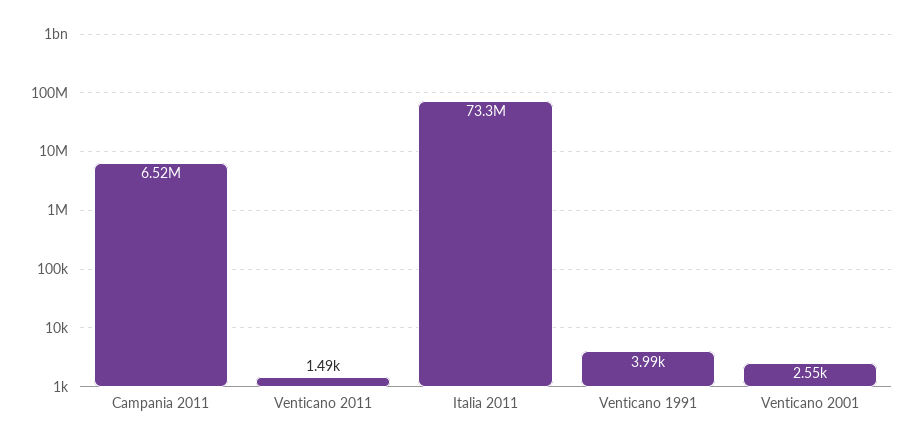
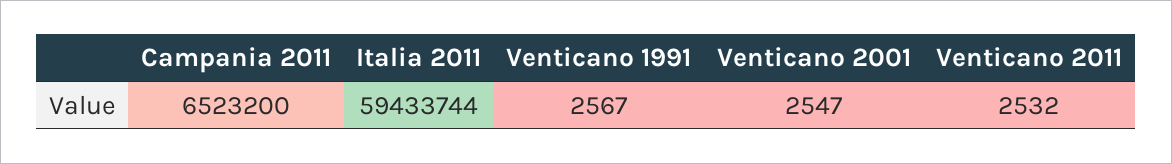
  {
    "Campania 2011": 6523200,
-   "Venticano 2011": 1490,
+   "Venticano 2011": 2532,
-   "Italia 2011": 73300000,
+   "Italia 2011": 59433744,
-   "Venticano 1991": 3990,
+   "Venticano 1991": 2567,
    "Venticano 2001": 2547
  }

